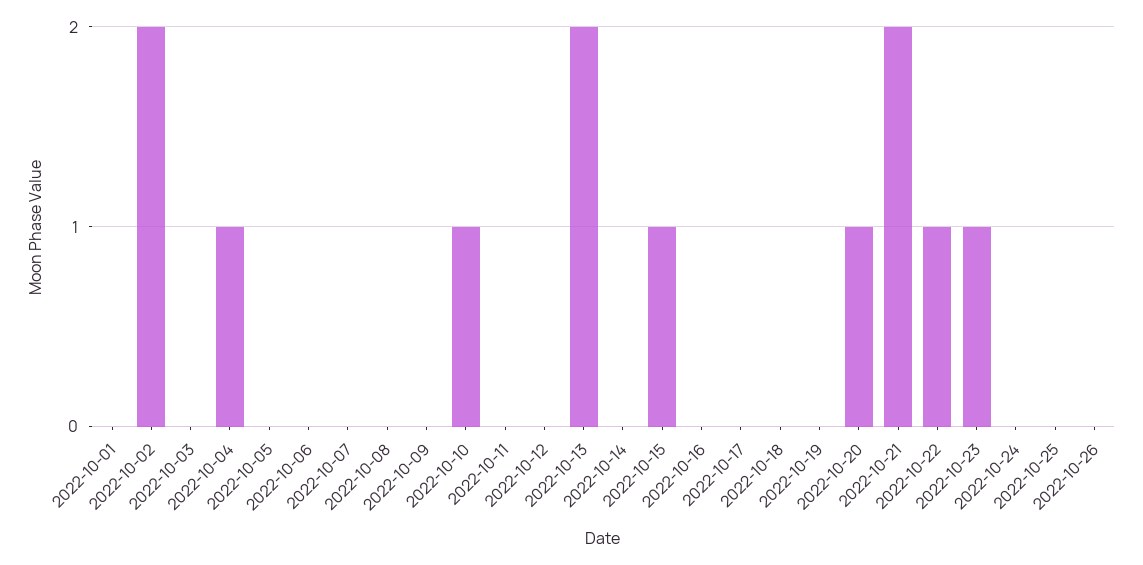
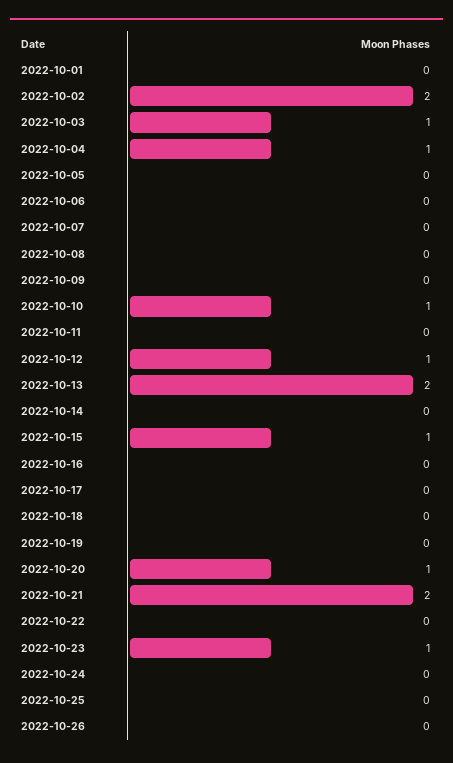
  {
    "2022-10-01": 0,
    "2022-10-02": 2,
-   "2022-10-03": 0,
+   "2022-10-03": 1,
    "2022-10-04": 1,
    "2022-10-05": 0,
    "2022-10-06": 0,
    "2022-10-07": 0,
    "2022-10-08": 0,
    "2022-10-09": 0,
    "2022-10-10": 1,
    "2022-10-11": 0,
-   "2022-10-12": 0,
+   "2022-10-12": 1,
    "2022-10-13": 2,
    "2022-10-14": 0,
    "2022-10-15": 1,
    "2022-10-16": 0,
    "2022-10-17": 0,
    "2022-10-18": 0,
    "2022-10-19": 0,
    "2022-10-20": 1,
    "2022-10-21": 2,
-   "2022-10-22": 1,
+   "2022-10-22": 0,
    "2022-10-23": 1,
    "2022-10-24": 0,
    "2022-10-25": 0,
    "2022-10-26": 0
  }

